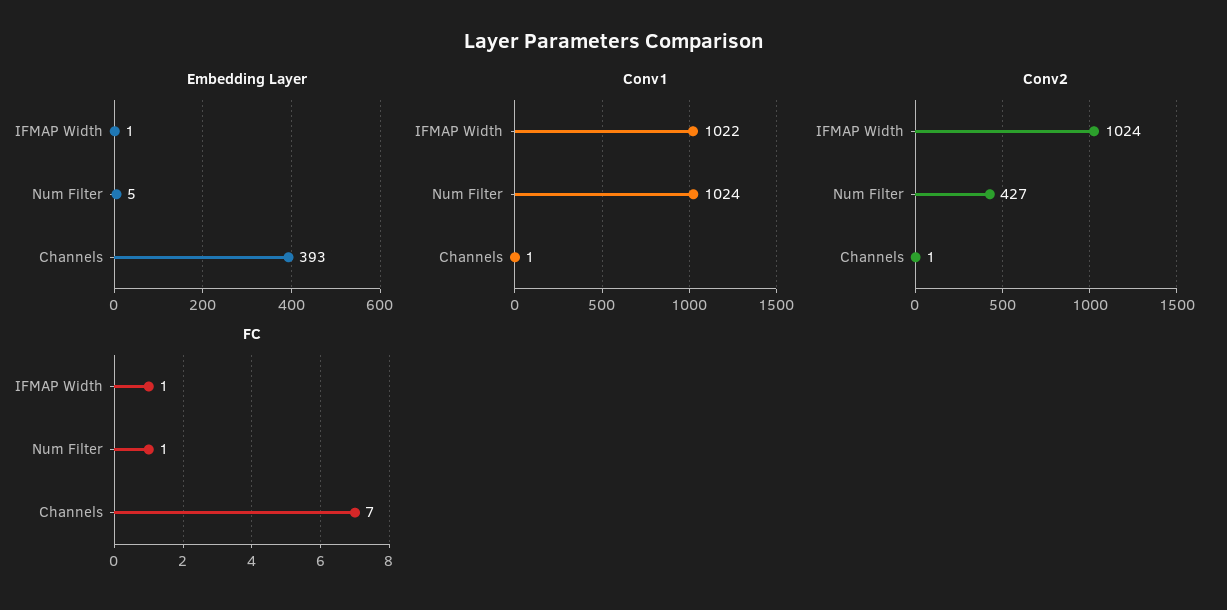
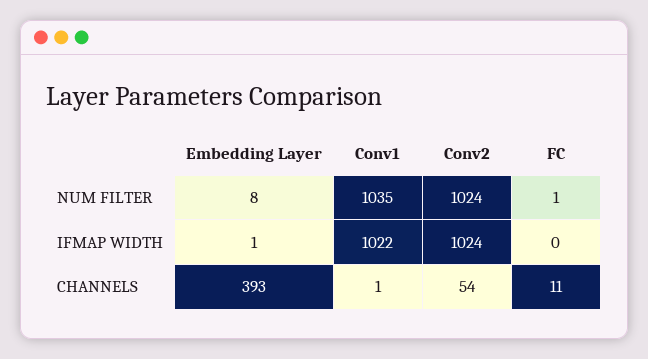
  {
    "Embedding Layer": {
      "IFMAP Width": 1,
-     "Num Filter": 5,
+     "Num Filter": 8,
      "Channels": 393
    },
    "Conv1": {
      "IFMAP Width": 1022,
-     "Num Filter": 1024,
+     "Num Filter": 1035,
      "Channels": 1
    },
    "Conv2": {
      "IFMAP Width": 1024,
-     "Num Filter": 427,
+     "Num Filter": 1024,
-     "Channels": 1
+     "Channels": 54
    },
    "FC": {
-     "IFMAP Width": 1,
+     "IFMAP Width": 0,
      "Num Filter": 1,
-     "Channels": 7
+     "Channels": 11
    }
  }

